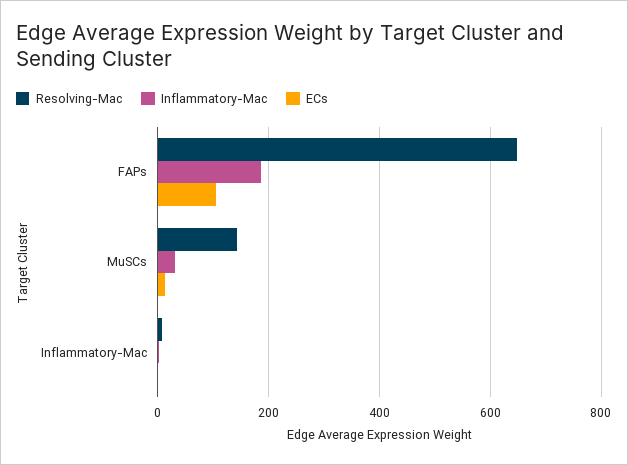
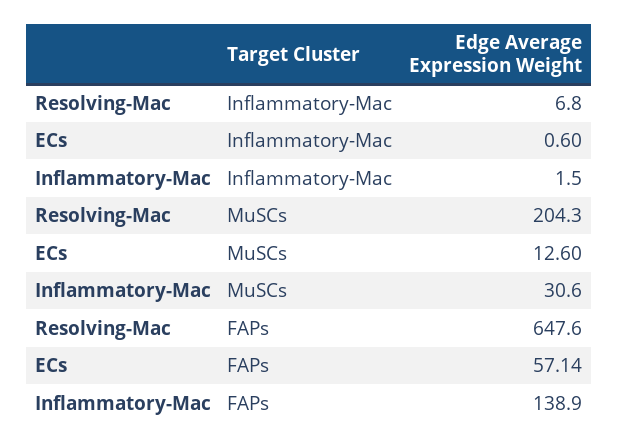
  {
    "Resolving-Mac": {
      "FAPs": 647.6,
-     "MuSCs": 140,
+     "MuSCs": 204.3,
      "Inflammatory-Mac": 6.8
    },
    "Inflammatory-Mac": {
-     "FAPs": 180,
+     "FAPs": 138.9,
      "MuSCs": 30.6,
      "Inflammatory-Mac": 1.5
    },
    "ECs": {
-     "FAPs": 100,
+     "FAPs": 57.14,
      "MuSCs": 12.6,
      "Inflammatory-Mac": 0.6
    }
  }

